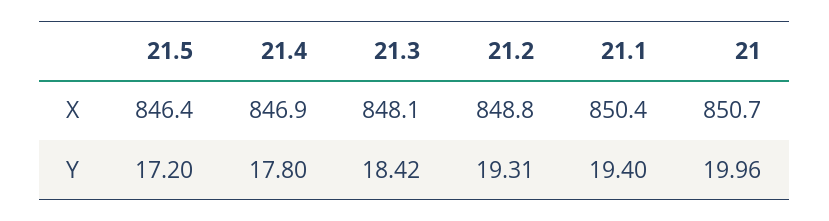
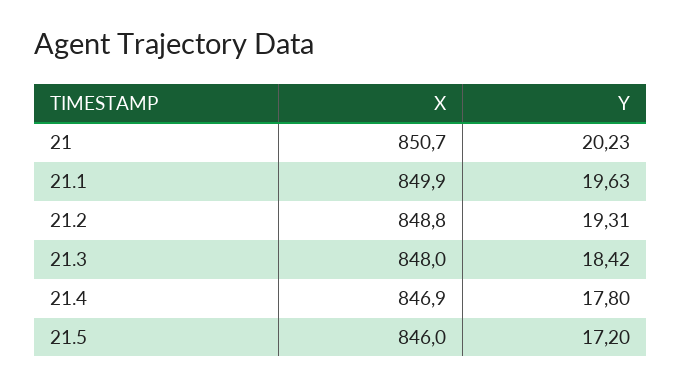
  {
    "21.5": {
-     "X": 846.4,
+     "X": 846,
      "Y": 17.2
    },
    "21.4": {
      "X": 846.9,
      "Y": 17.8
    },
    "21.3": {
-     "X": 848.1,
+     "X": 848,
      "Y": 18.42
    },
    "21.2": {
      "X": 848.8,
      "Y": 19.31
    },
    "21.1": {
-     "X": 850.4,
+     "X": 849.9,
-     "Y": 19.4
+     "Y": 19.63
    },
    "21": {
      "X": 850.7,
-     "Y": 19.96
+     "Y": 20.23
    }
  }

